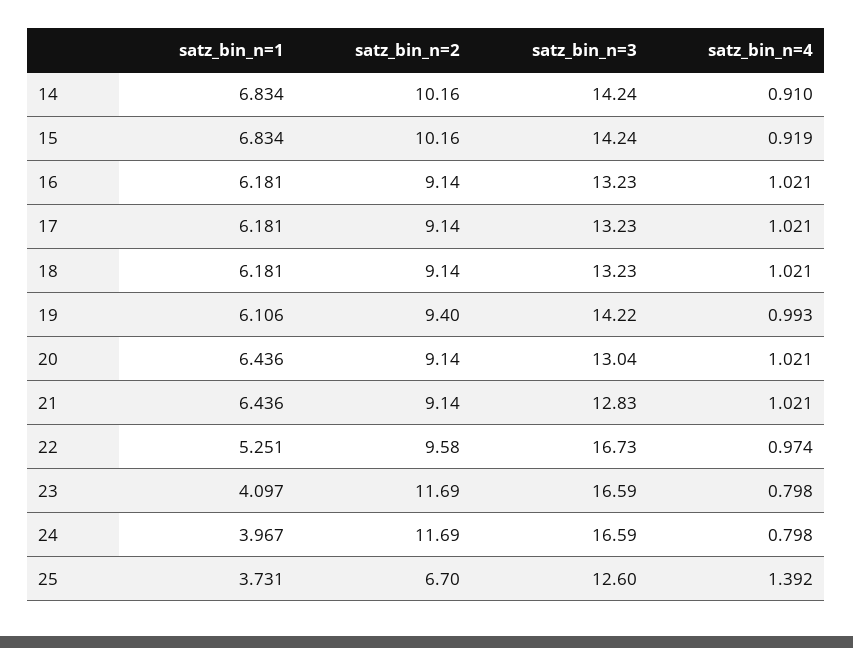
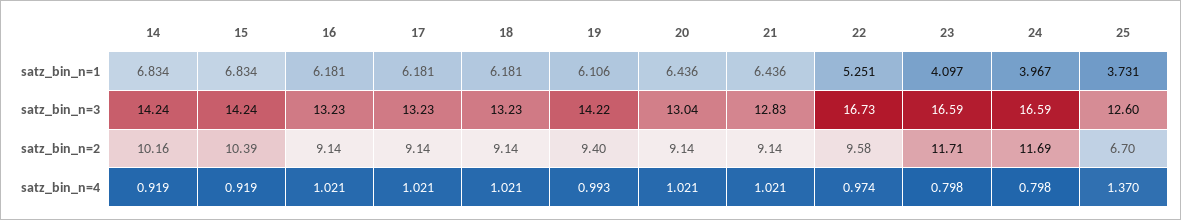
  {
    "satz_bin_n=1": {
      "14": 6.834,
      "15": 6.834,
      "16": 6.181,
      "17": 6.181,
      "18": 6.181,
      "19": 6.106,
      "20": 6.436,
      "21": 6.436,
      "22": 5.251,
      "23": 4.097,
      "24": 3.967,
      "25": 3.731
    },
    "satz_bin_n=2": {
      "14": 10.16,
-     "15": 10.16,
+     "15": 10.39,
      "16": 9.14,
      "17": 9.14,
      "18": 9.14,
      "19": 9.4,
      "20": 9.14,
      "21": 9.14,
      "22": 9.58,
-     "23": 11.69,
+     "23": 11.71,
      "24": 11.69,
      "25": 6.7
    },
    "satz_bin_n=3": {
      "14": 14.24,
      "15": 14.24,
      "16": 13.23,
      "17": 13.23,
      "18": 13.23,
      "19": 14.22,
      "20": 13.04,
      "21": 12.83,
      "22": 16.73,
      "23": 16.59,
      "24": 16.59,
      "25": 12.6
    },
    "satz_bin_n=4": {
-     "14": 0.91,
+     "14": 0.919,
      "15": 0.919,
      "16": 1.021,
      "17": 1.021,
      "18": 1.021,
      "19": 0.993,
      "20": 1.021,
      "21": 1.021,
      "22": 0.974,
      "23": 0.798,
      "24": 0.798,
-     "25": 1.392
+     "25": 1.37
    }
  }

